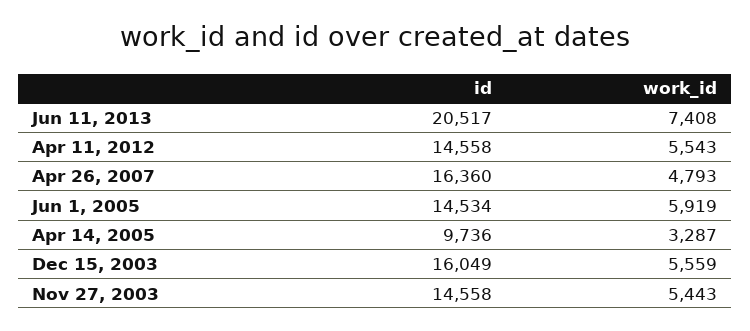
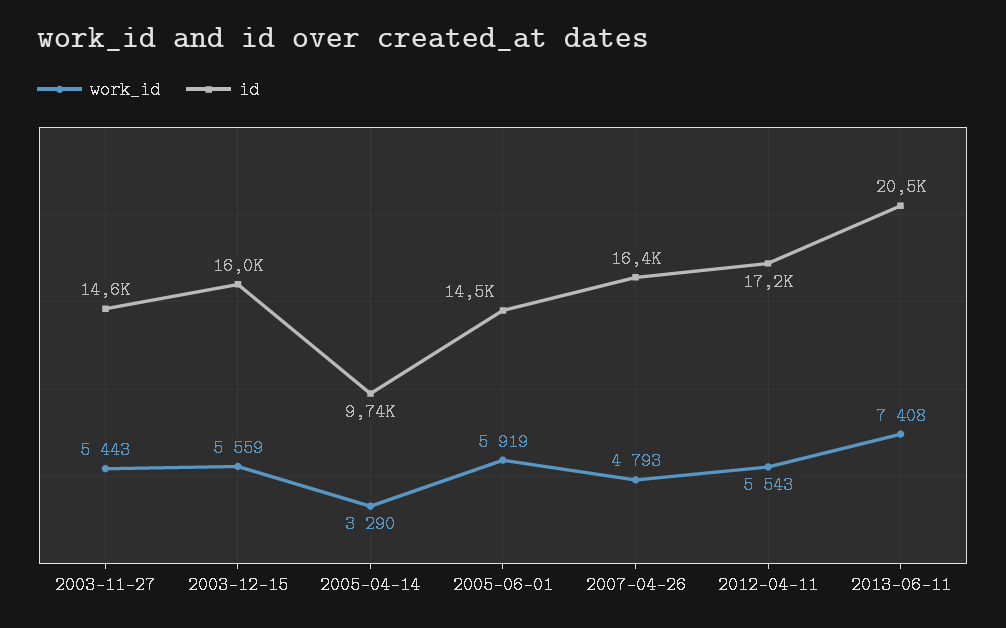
  {
    "id": {
      "Jun 11, 2013": 20517,
-     "Apr 11, 2012": 14558,
+     "Apr 11, 2012": 17200,
      "Apr 26, 2007": 16360,
      "Jun 1, 2005": 14534,
      "Apr 14, 2005": 9736,
      "Dec 15, 2003": 16049,
      "Nov 27, 2003": 14558
    },
    "work_id": {
      "Jun 11, 2013": 7408,
      "Apr 11, 2012": 5543,
      "Apr 26, 2007": 4793,
      "Jun 1, 2005": 5919,
-     "Apr 14, 2005": 3287,
+     "Apr 14, 2005": 3290,
      "Dec 15, 2003": 5559,
      "Nov 27, 2003": 5443
    }
  }

